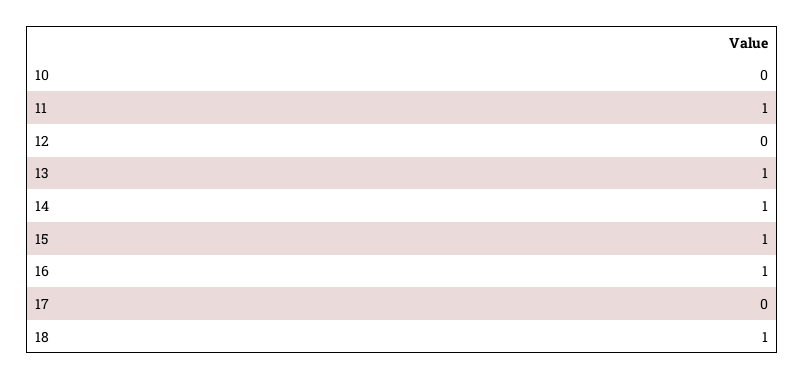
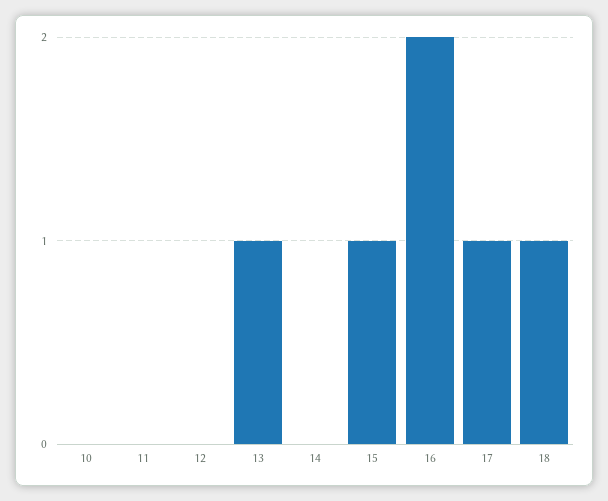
  {
    "10": 0,
-   "11": 1,
+   "11": 0,
    "12": 0,
    "13": 1,
-   "14": 1,
+   "14": 0,
    "15": 1,
-   "16": 1,
+   "16": 2,
-   "17": 0,
+   "17": 1,
    "18": 1
  }

